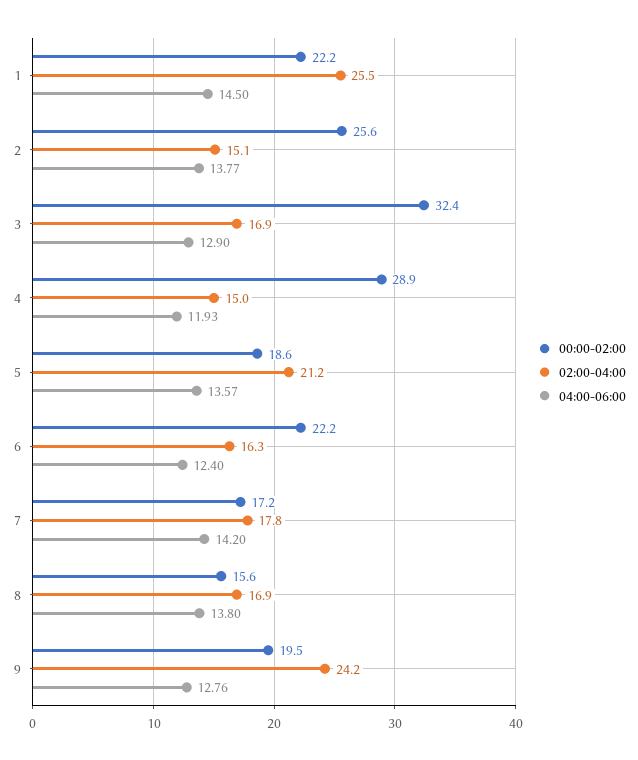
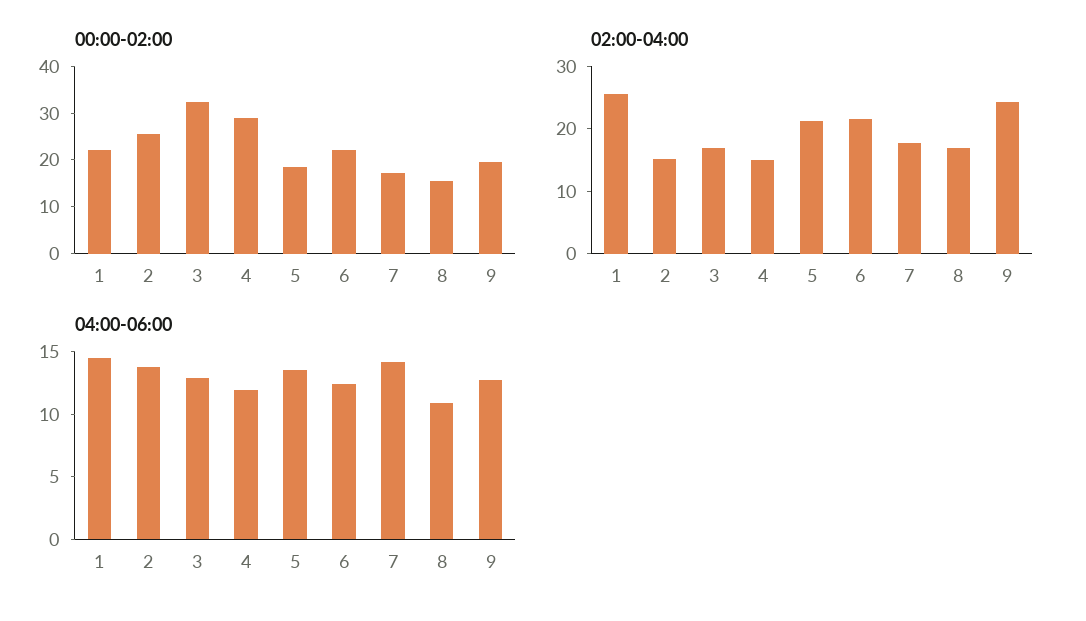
  {
    "00:00-02:00": {
      "1": 22.2,
      "2": 25.6,
      "3": 32.4,
      "4": 28.9,
      "5": 18.6,
      "6": 22.2,
      "7": 17.2,
      "8": 15.6,
      "9": 19.5
    },
    "02:00-04:00": {
      "1": 25.5,
      "2": 15.1,
      "3": 16.9,
      "4": 15,
      "5": 21.2,
-     "6": 16.3,
+     "6": 22,
      "7": 17.8,
      "8": 16.9,
      "9": 24.2
    },
    "04:00-06:00": {
      "1": 14.5,
      "2": 13.77,
      "3": 12.9,
      "4": 11.93,
      "5": 13.57,
      "6": 12.4,
      "7": 14.2,
-     "8": 13.8,
+     "8": 11,
      "9": 12.76
    }
  }

